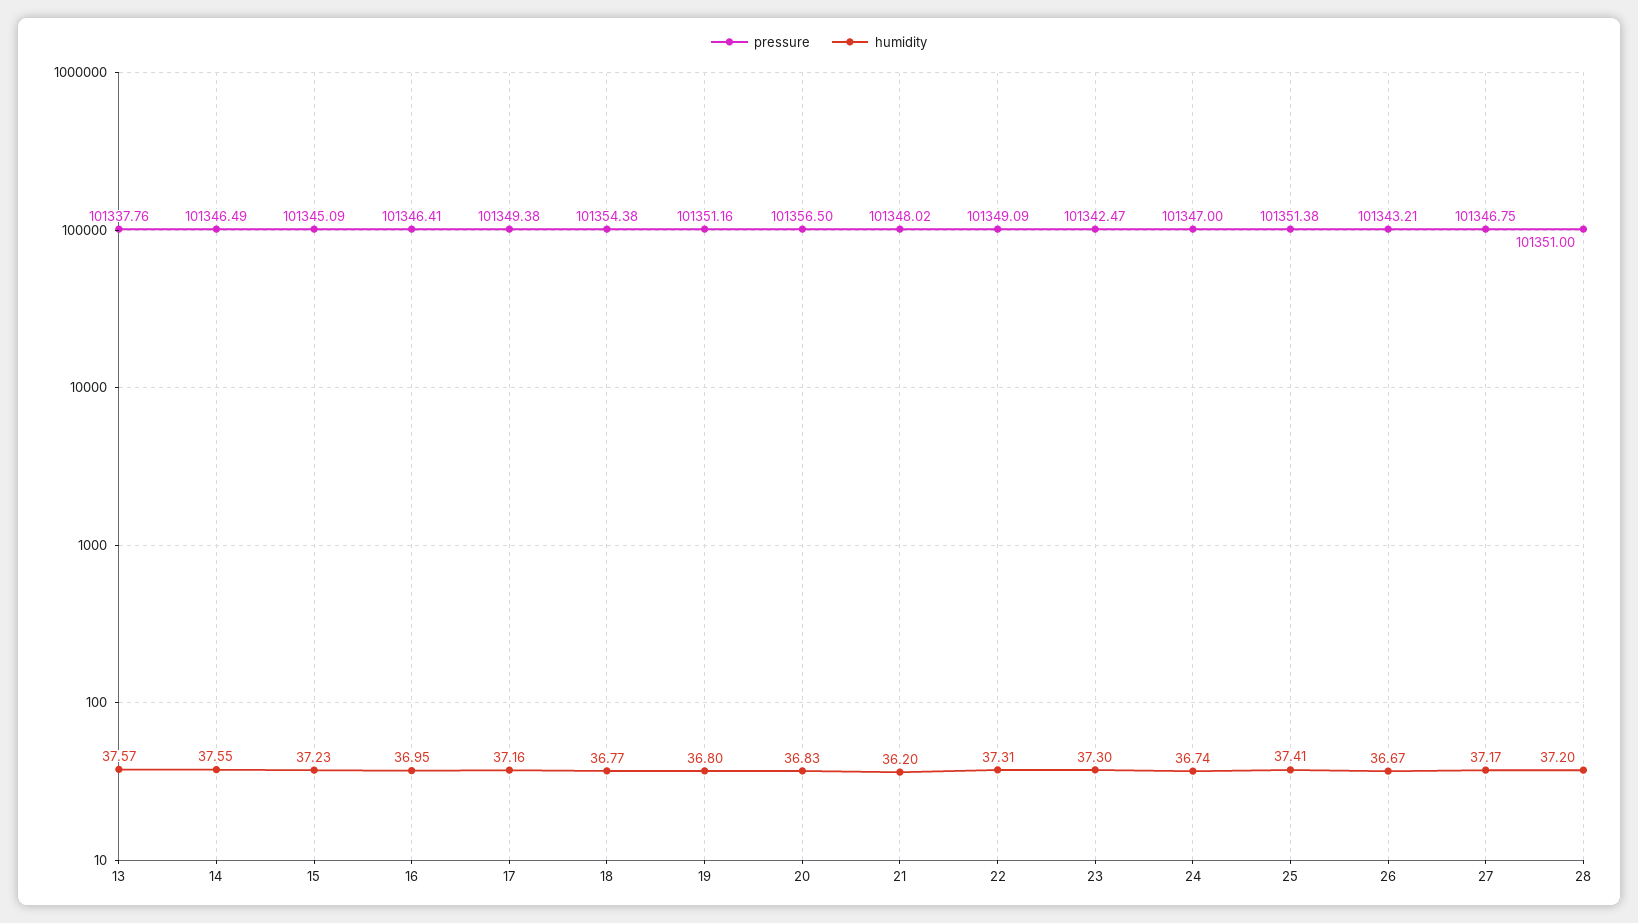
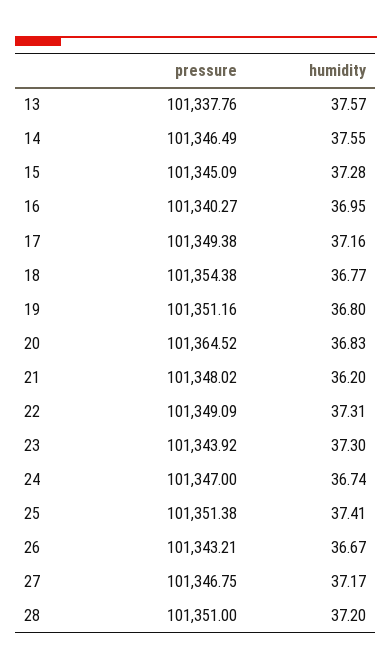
  {
    "pressure": {
      "13": 101337.76,
      "14": 101346.49,
      "15": 101345.09,
-     "16": 101346.41,
+     "16": 101340.27,
      "17": 101349.38,
      "18": 101354.38,
      "19": 101351.16,
-     "20": 101356.5,
+     "20": 101364.52,
      "21": 101348.02,
      "22": 101349.09,
-     "23": 101342.47,
+     "23": 101343.92,
      "24": 101347,
      "25": 101351.38,
      "26": 101343.21,
      "27": 101346.75,
      "28": 101351
    },
    "humidity": {
      "13": 37.57,
      "14": 37.55,
-     "15": 37.23,
+     "15": 37.28,
      "16": 36.95,
      "17": 37.16,
      "18": 36.77,
      "19": 36.8,
      "20": 36.83,
      "21": 36.2,
      "22": 37.31,
      "23": 37.3,
      "24": 36.74,
      "25": 37.41,
      "26": 36.67,
      "27": 37.17,
      "28": 37.2
    }
  }

